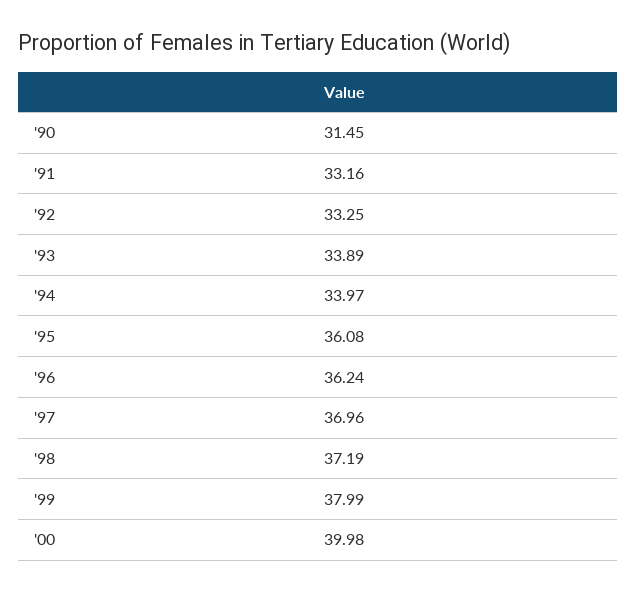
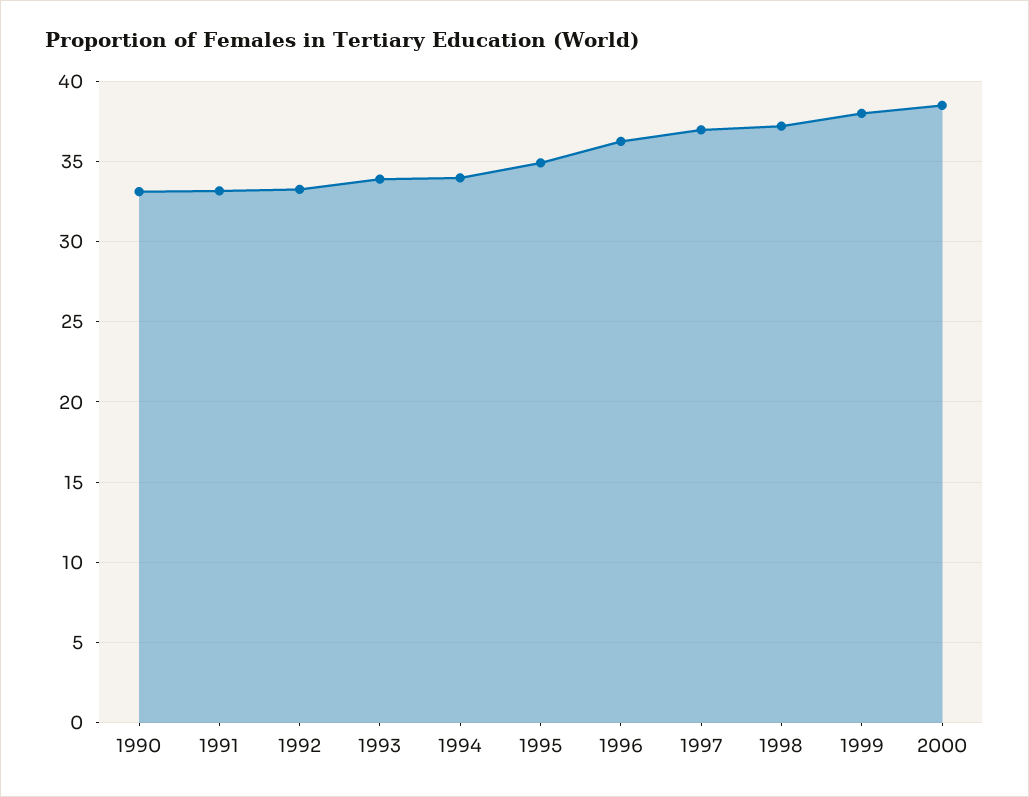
  {
-   "'90": 31.45,
+   "'90": 33,
    "'91": 33.16,
    "'92": 33.25,
    "'93": 33.89,
    "'94": 33.97,
-   "'95": 36.08,
+   "'95": 35,
    "'96": 36.24,
    "'97": 36.96,
    "'98": 37.19,
    "'99": 37.99,
-   "'00": 39.98
+   "'00": 38.5
  }

